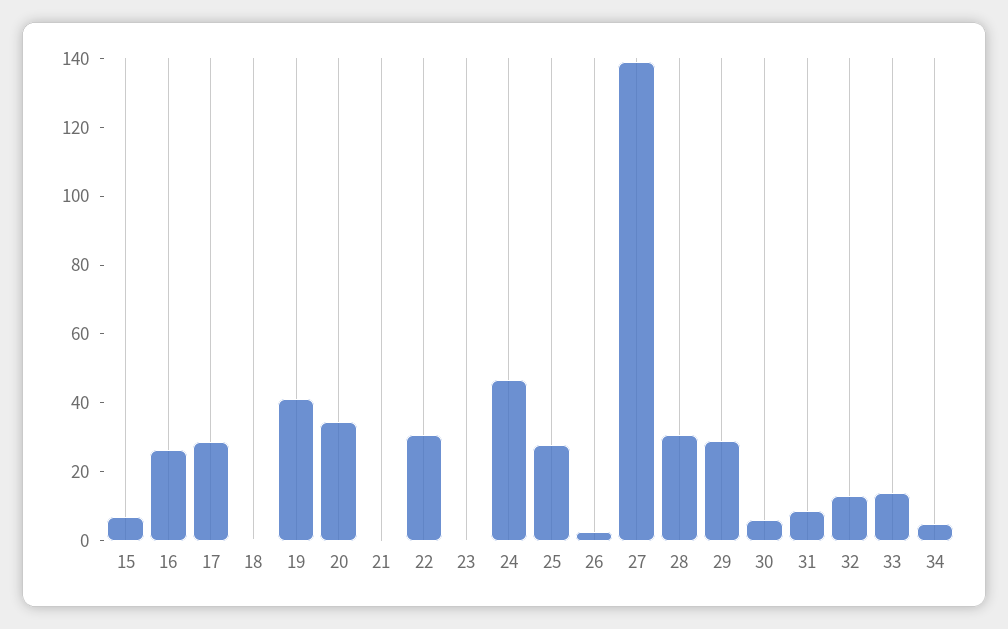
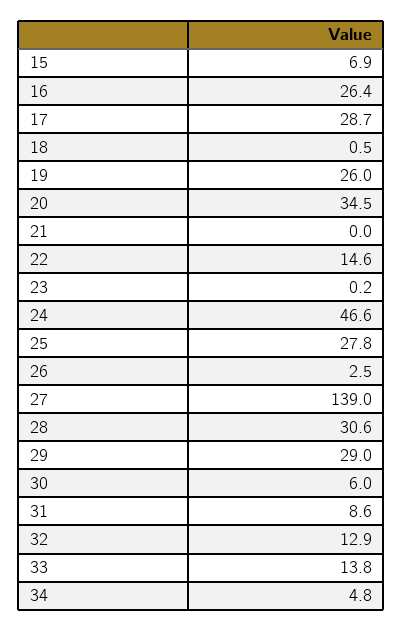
  {
    "15": 6.9,
    "16": 26.4,
    "17": 28.7,
    "18": 0.5,
-   "19": 40,
+   "19": 26,
    "20": 34.5,
    "21": 0,
-   "22": 30,
+   "22": 14.6,
    "23": 0.2,
    "24": 46.6,
    "25": 27.8,
    "26": 2.5,
    "27": 139,
    "28": 30.6,
    "29": 29,
    "30": 6,
    "31": 8.6,
    "32": 12.9,
    "33": 13.8,
    "34": 4.8
  }

